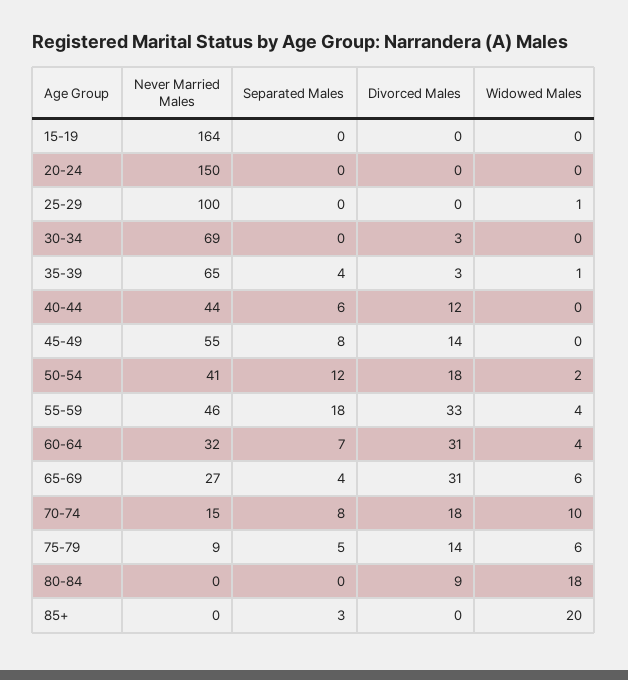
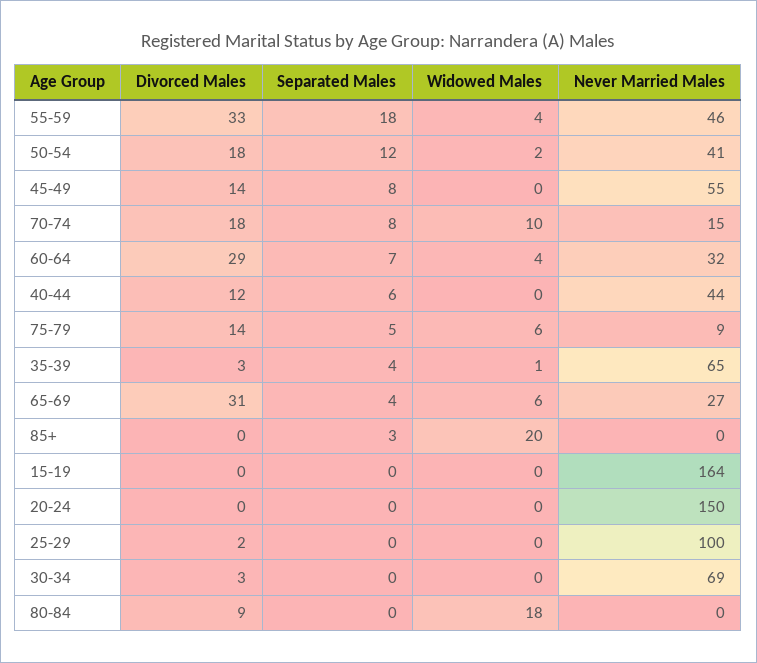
  {
    "Never Married Males": {
      "15-19": 164,
      "20-24": 150,
      "25-29": 100,
      "30-34": 69,
      "35-39": 65,
      "40-44": 44,
      "45-49": 55,
      "50-54": 41,
      "55-59": 46,
      "60-64": 32,
      "65-69": 27,
      "70-74": 15,
      "75-79": 9,
      "80-84": 0,
      "85+": 0
    },
    "Separated Males": {
      "15-19": 0,
      "20-24": 0,
      "25-29": 0,
      "30-34": 0,
      "35-39": 4,
      "40-44": 6,
      "45-49": 8,
      "50-54": 12,
      "55-59": 18,
      "60-64": 7,
      "65-69": 4,
      "70-74": 8,
      "75-79": 5,
      "80-84": 0,
      "85+": 3
    },
    "Divorced Males": {
      "15-19": 0,
      "20-24": 0,
-     "25-29": 0,
+     "25-29": 2,
      "30-34": 3,
      "35-39": 3,
      "40-44": 12,
      "45-49": 14,
      "50-54": 18,
      "55-59": 33,
-     "60-64": 31,
+     "60-64": 29,
      "65-69": 31,
      "70-74": 18,
      "75-79": 14,
      "80-84": 9,
      "85+": 0
    },
    "Widowed Males": {
      "15-19": 0,
      "20-24": 0,
-     "25-29": 1,
+     "25-29": 0,
      "30-34": 0,
      "35-39": 1,
      "40-44": 0,
      "45-49": 0,
      "50-54": 2,
      "55-59": 4,
      "60-64": 4,
      "65-69": 6,
      "70-74": 10,
      "75-79": 6,
      "80-84": 18,
      "85+": 20
    }
  }

